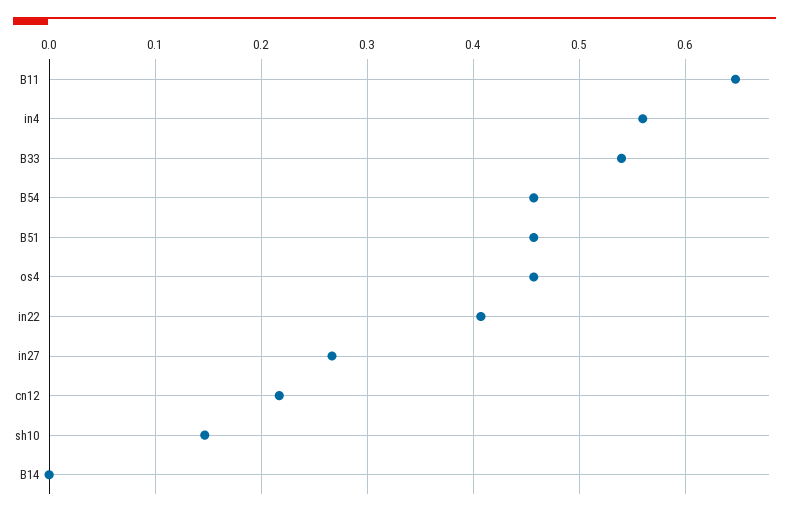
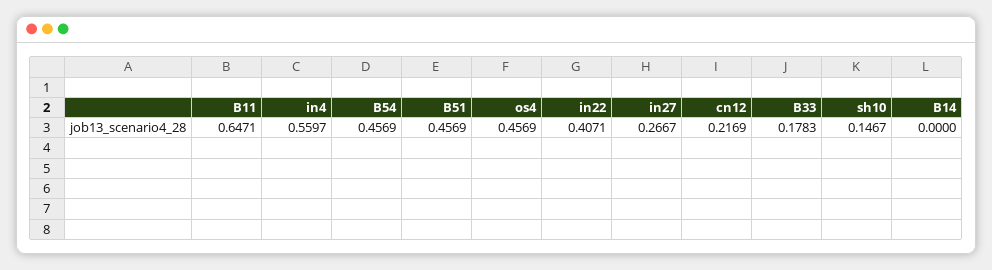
  {
    "B11": 0.6471,
    "in4": 0.5597,
-   "B33": 0.54,
+   "B33": 0.1783,
    "B54": 0.4569,
    "B51": 0.4569,
    "os4": 0.4569,
    "in22": 0.4071,
    "in27": 0.2667,
    "cn12": 0.2169,
    "sh10": 0.1467,
    "B14": 0
  }

